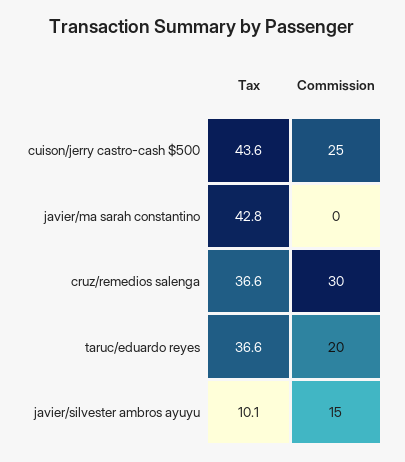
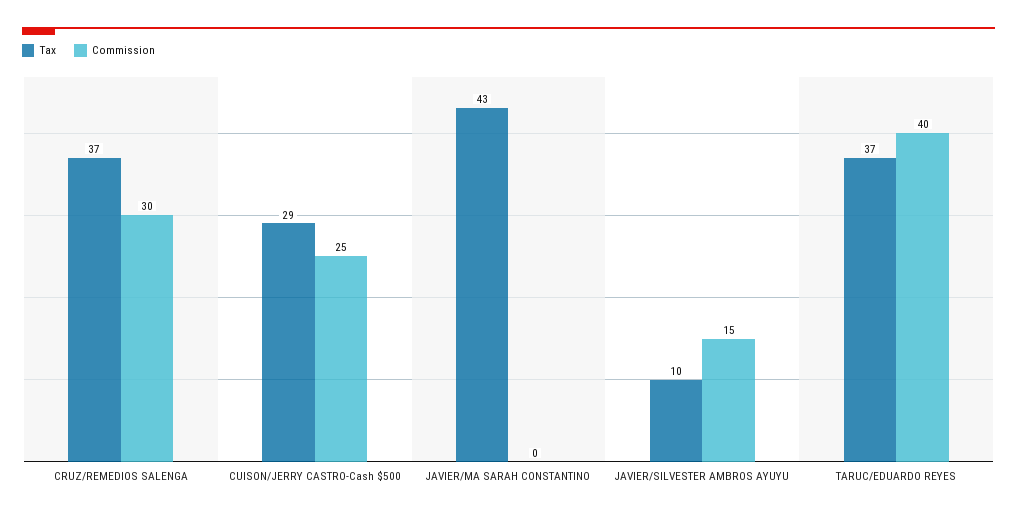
  {
    "Tax": {
-     "cuison/jerry castro-cash $500": 43.6,
+     "cuison/jerry castro-cash $500": 29,
      "javier/ma sarah constantino": 42.8,
      "cruz/remedios salenga": 36.6,
      "taruc/eduardo reyes": 36.6,
      "javier/silvester ambros ayuyu": 10.1
    },
    "Commission": {
      "cuison/jerry castro-cash $500": 25,
      "javier/ma sarah constantino": 0,
      "cruz/remedios salenga": 30,
-     "taruc/eduardo reyes": 20,
+     "taruc/eduardo reyes": 40,
      "javier/silvester ambros ayuyu": 15
    }
  }

